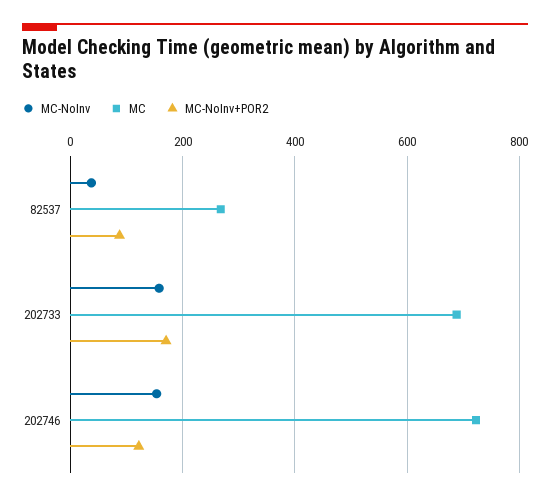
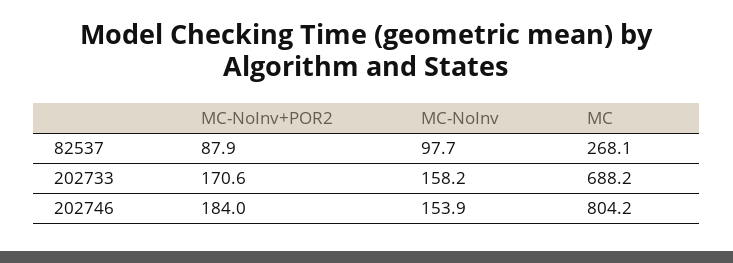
  {
    "MC-NoInv": {
-     "82537": 40,
+     "82537": 97.7,
      "202733": 158.2,
      "202746": 153.9
    },
    "MC": {
      "82537": 268.1,
      "202733": 688.2,
-     "202746": 720
+     "202746": 804.2
    },
    "MC-NoInv+POR2": {
      "82537": 87.9,
      "202733": 170.6,
-     "202746": 120
+     "202746": 184
    }
  }

